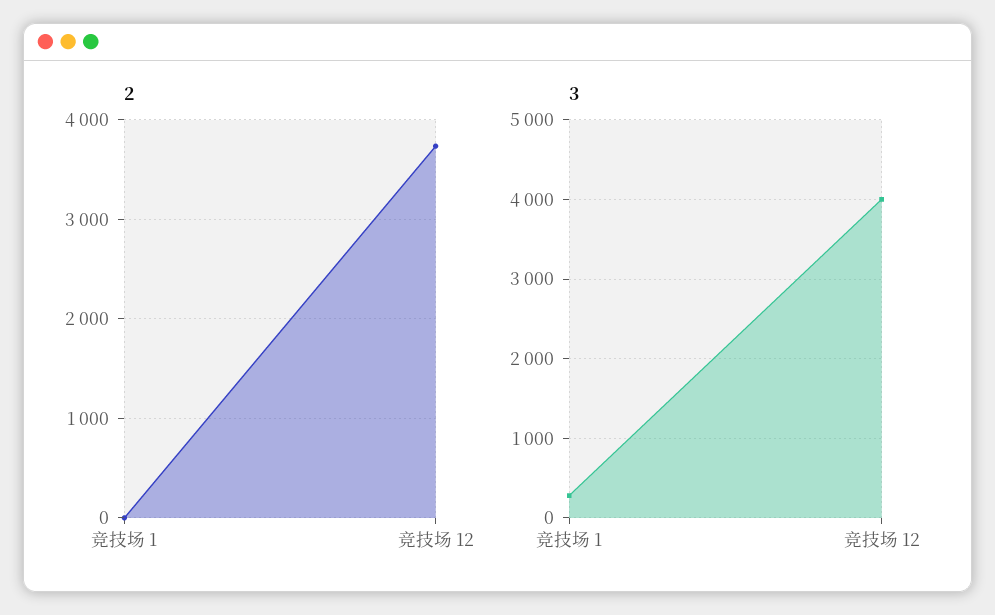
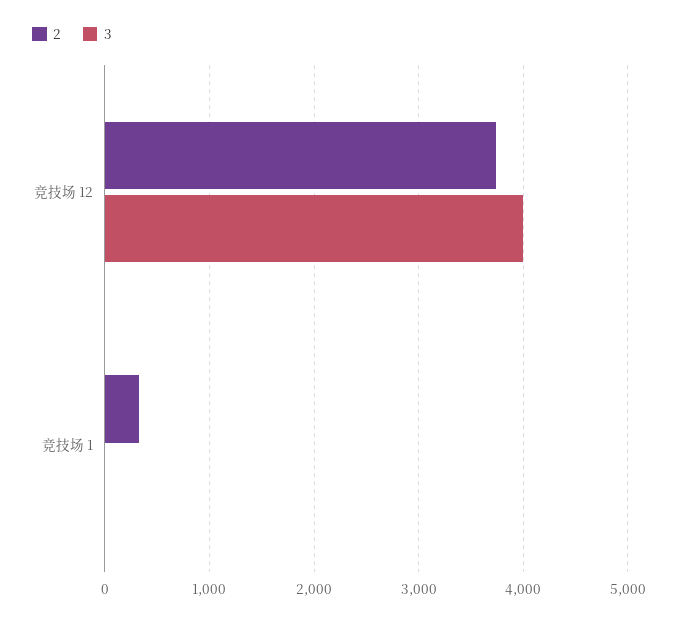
  {
    "2": {
-     "竞技场 1": 0,
+     "竞技场 1": 300,
      "竞技场 12": 3700
    },
    "3": {
-     "竞技场 1": 300,
+     "竞技场 1": 0,
      "竞技场 12": 4000
    }
  }

